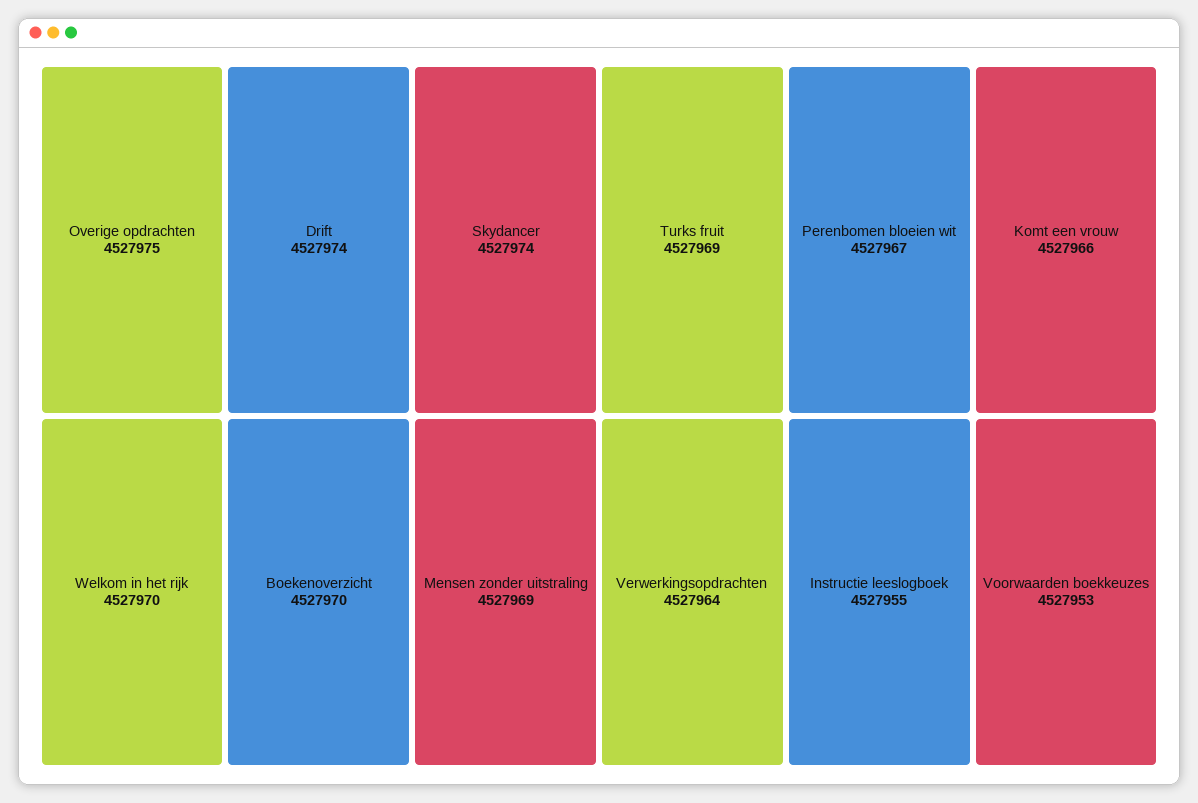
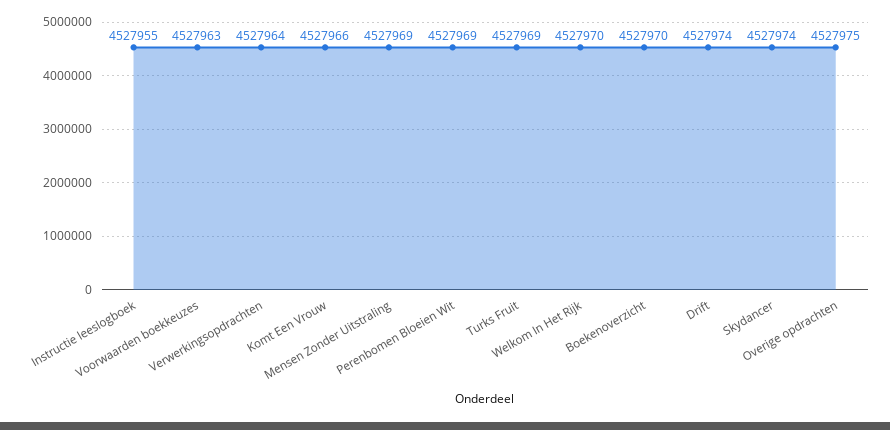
  {
    "Overige opdrachten": 4527975,
    "Drift": 4527974,
    "Skydancer": 4527974,
    "Welkom in het rijk": 4527970,
    "Boekenoverzicht": 4527970,
    "Mensen zonder uitstraling": 4527969,
    "Turks fruit": 4527969,
-   "Perenbomen bloeien wit": 4527967,
+   "Perenbomen bloeien wit": 4527969,
    "Komt een vrouw": 4527966,
    "Verwerkingsopdrachten": 4527964,
    "Instructie leeslogboek": 4527955,
-   "Voorwaarden boekkeuzes": 4527953
+   "Voorwaarden boekkeuzes": 4527963
  }

